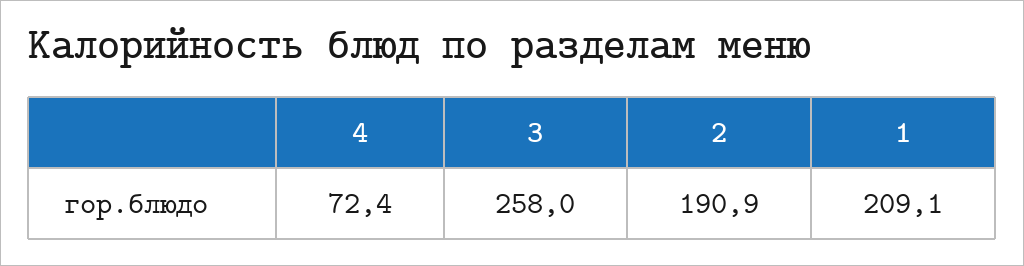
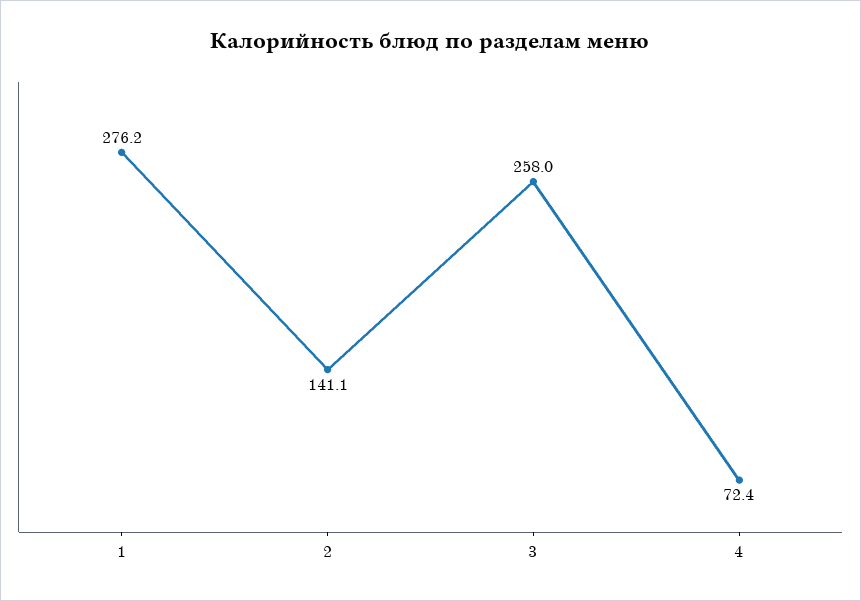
  {
    "4": 72.4,
    "3": 258,
-   "2": 190.9,
+   "2": 141.1,
-   "1": 209.1
+   "1": 276.2
  }

